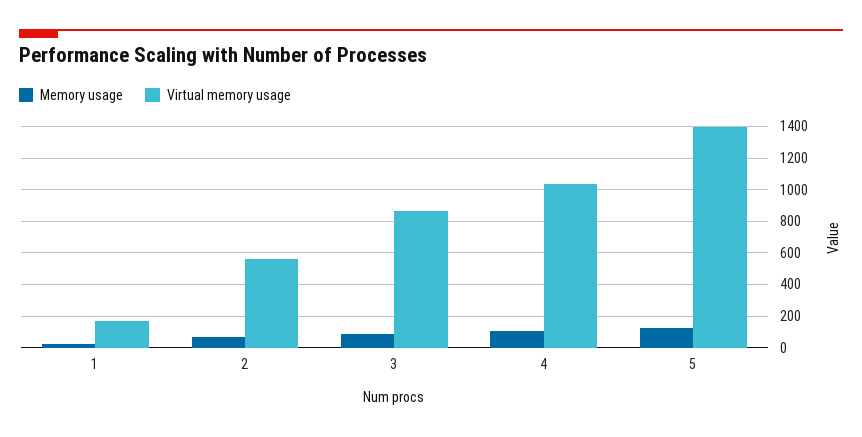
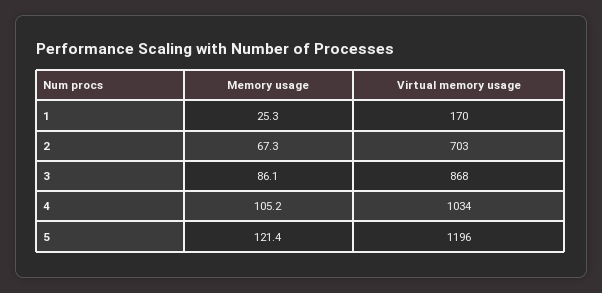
  {
    "Memory usage": {
      "1": 25.3,
      "2": 67.3,
      "3": 86.1,
      "4": 105.2,
      "5": 121.4
    },
    "Virtual memory usage": {
      "1": 170,
-     "2": 550,
+     "2": 703,
      "3": 868,
      "4": 1034,
-     "5": 1400
+     "5": 1196
    }
  }

